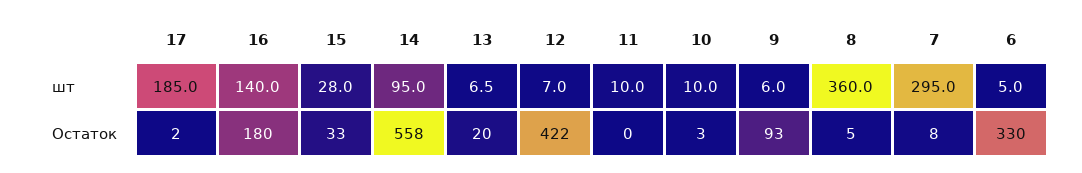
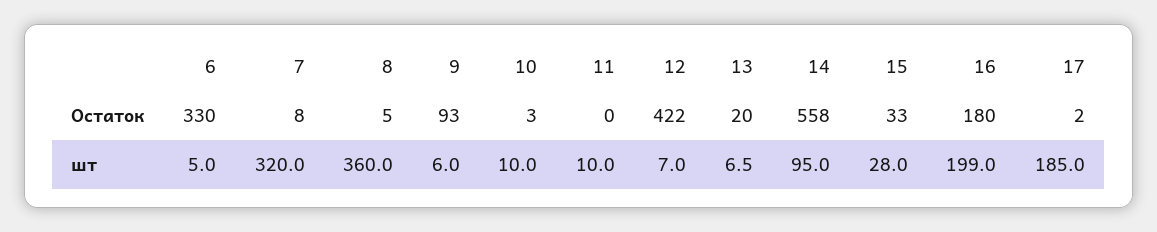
  {
    "17": {
      "шт": 185,
      "Остаток": 2
    },
    "16": {
-     "шт": 140,
+     "шт": 199,
      "Остаток": 180
    },
    "15": {
      "шт": 28,
      "Остаток": 33
    },
    "14": {
      "шт": 95,
      "Остаток": 558
    },
    "13": {
      "шт": 6.5,
      "Остаток": 20
    },
    "12": {
      "шт": 7,
      "Остаток": 422
    },
    "11": {
      "шт": 10,
      "Остаток": 0
    },
    "10": {
      "шт": 10,
      "Остаток": 3
    },
    "9": {
      "шт": 6,
      "Остаток": 93
    },
    "8": {
      "шт": 360,
      "Остаток": 5
    },
    "7": {
-     "шт": 295,
+     "шт": 320,
      "Остаток": 8
    },
    "6": {
      "шт": 5,
      "Остаток": 330
    }
  }

